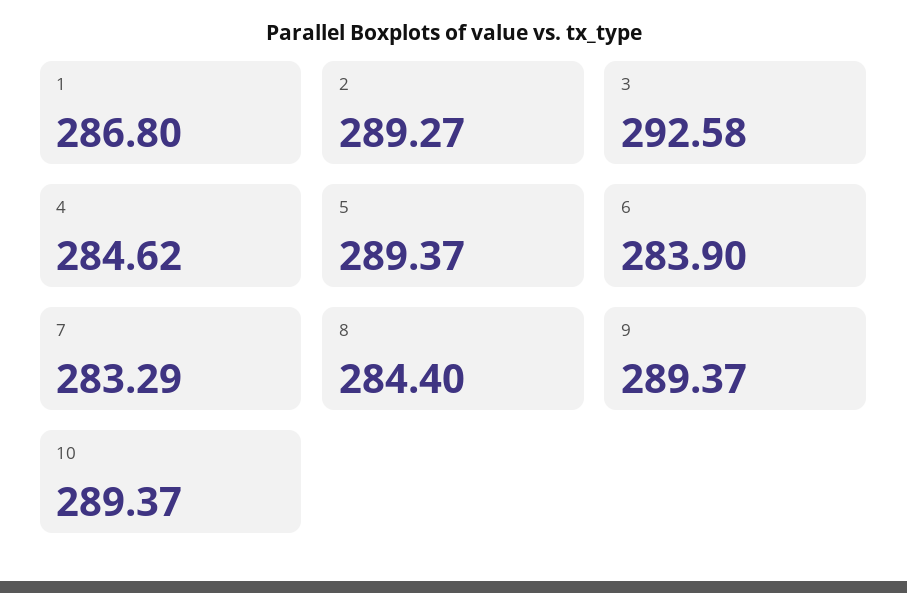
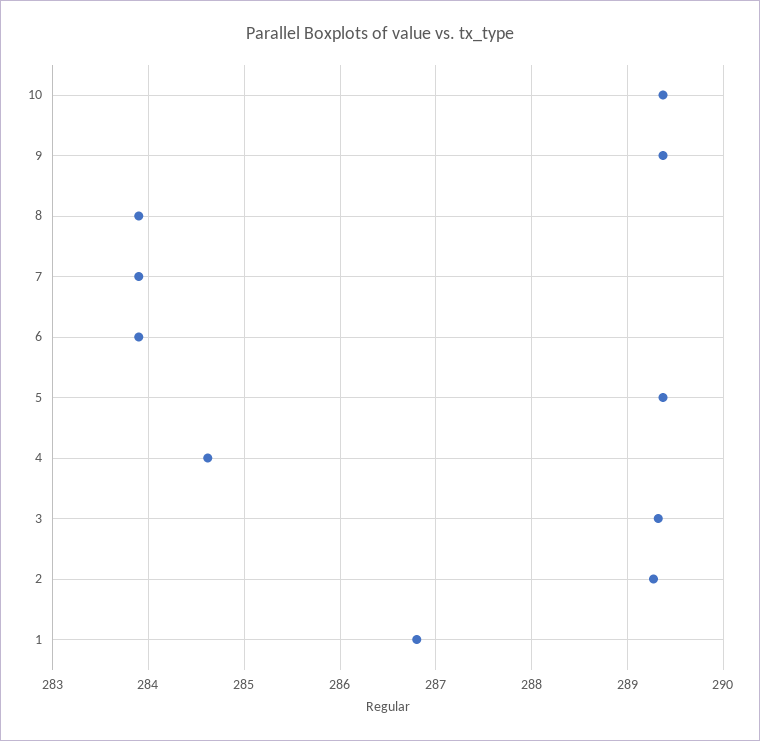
  {
    "1": 286.8,
    "2": 289.27,
-   "3": 292.58,
+   "3": 289.3,
    "4": 284.62,
    "5": 289.37,
    "6": 283.9,
-   "7": 283.29,
+   "7": 283.9,
-   "8": 284.4,
+   "8": 283.9,
    "9": 289.37,
    "10": 289.37
  }

